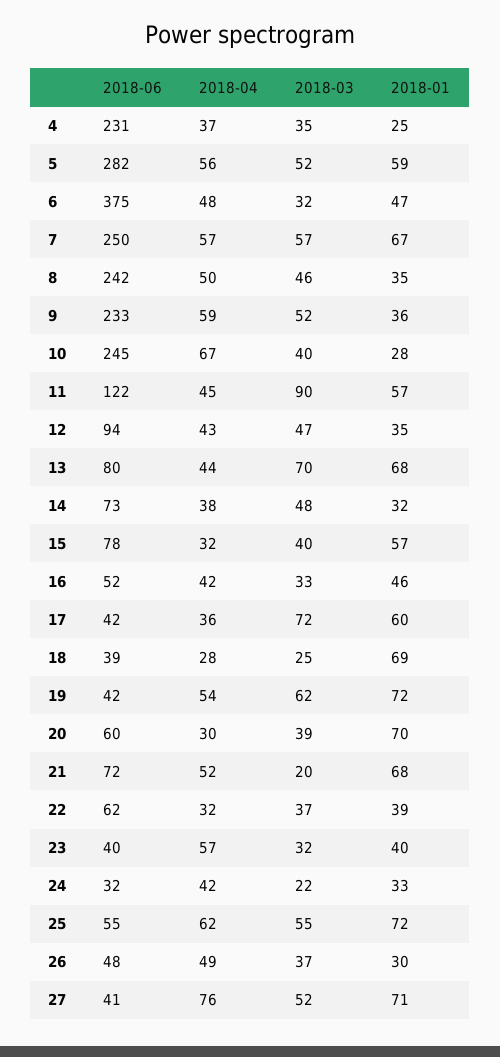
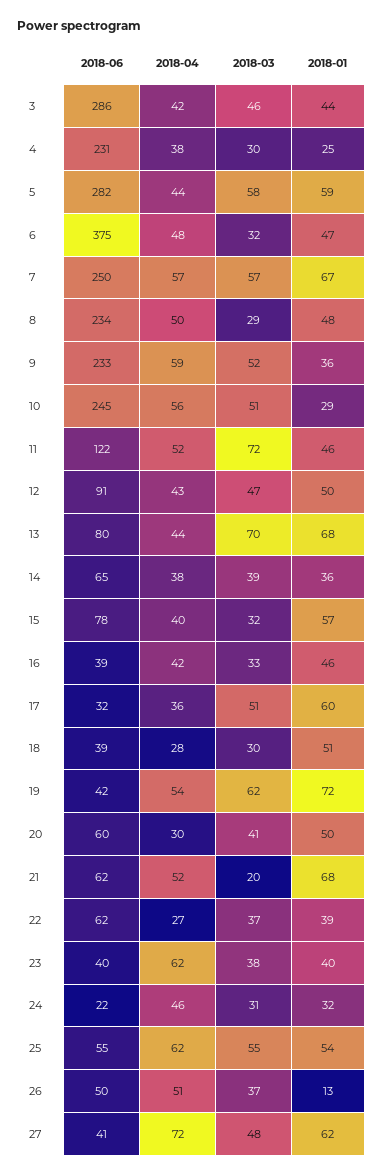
  {
    "2018-06": {
      "4": 231,
      "5": 282,
      "6": 375,
      "7": 250,
-     "8": 242,
+     "8": 234,
      "9": 233,
      "10": 245,
      "11": 122,
-     "12": 94,
+     "12": 91,
      "13": 80,
-     "14": 73,
+     "14": 65,
      "15": 78,
-     "16": 52,
+     "16": 39,
-     "17": 42,
+     "17": 32,
      "18": 39,
      "19": 42,
      "20": 60,
-     "21": 72,
+     "21": 62,
      "22": 62,
      "23": 40,
-     "24": 32,
+     "24": 22,
      "25": 55,
-     "26": 48,
+     "26": 50,
-     "27": 41
+     "27": 41,
+     "3": 286
    },
    "2018-04": {
-     "4": 37,
+     "4": 38,
-     "5": 56,
+     "5": 44,
      "6": 48,
      "7": 57,
      "8": 50,
      "9": 59,
-     "10": 67,
+     "10": 56,
-     "11": 45,
+     "11": 52,
      "12": 43,
      "13": 44,
      "14": 38,
-     "15": 32,
+     "15": 40,
      "16": 42,
      "17": 36,
      "18": 28,
      "19": 54,
      "20": 30,
      "21": 52,
-     "22": 32,
+     "22": 27,
-     "23": 57,
+     "23": 62,
-     "24": 42,
+     "24": 46,
      "25": 62,
-     "26": 49,
+     "26": 51,
-     "27": 76
+     "27": 72,
+     "3": 42
    },
    "2018-03": {
-     "4": 35,
+     "4": 30,
-     "5": 52,
+     "5": 58,
      "6": 32,
      "7": 57,
-     "8": 46,
+     "8": 29,
      "9": 52,
-     "10": 40,
+     "10": 51,
-     "11": 90,
+     "11": 72,
      "12": 47,
      "13": 70,
-     "14": 48,
+     "14": 39,
-     "15": 40,
+     "15": 32,
      "16": 33,
-     "17": 72,
+     "17": 51,
-     "18": 25,
+     "18": 30,
      "19": 62,
-     "20": 39,
+     "20": 41,
      "21": 20,
      "22": 37,
-     "23": 32,
+     "23": 38,
-     "24": 22,
+     "24": 31,
      "25": 55,
      "26": 37,
-     "27": 52
+     "27": 48,
+     "3": 46
    },
    "2018-01": {
      "4": 25,
      "5": 59,
      "6": 47,
      "7": 67,
-     "8": 35,
+     "8": 48,
      "9": 36,
-     "10": 28,
+     "10": 29,
-     "11": 57,
+     "11": 46,
-     "12": 35,
+     "12": 50,
      "13": 68,
-     "14": 32,
+     "14": 36,
      "15": 57,
      "16": 46,
      "17": 60,
-     "18": 69,
+     "18": 51,
      "19": 72,
-     "20": 70,
+     "20": 50,
      "21": 68,
      "22": 39,
      "23": 40,
-     "24": 33,
+     "24": 32,
-     "25": 72,
+     "25": 54,
-     "26": 30,
+     "26": 13,
-     "27": 71
+     "27": 62,
+     "3": 44
    }
  }

